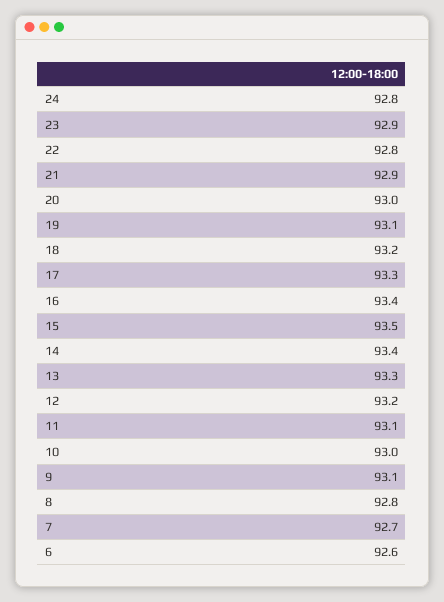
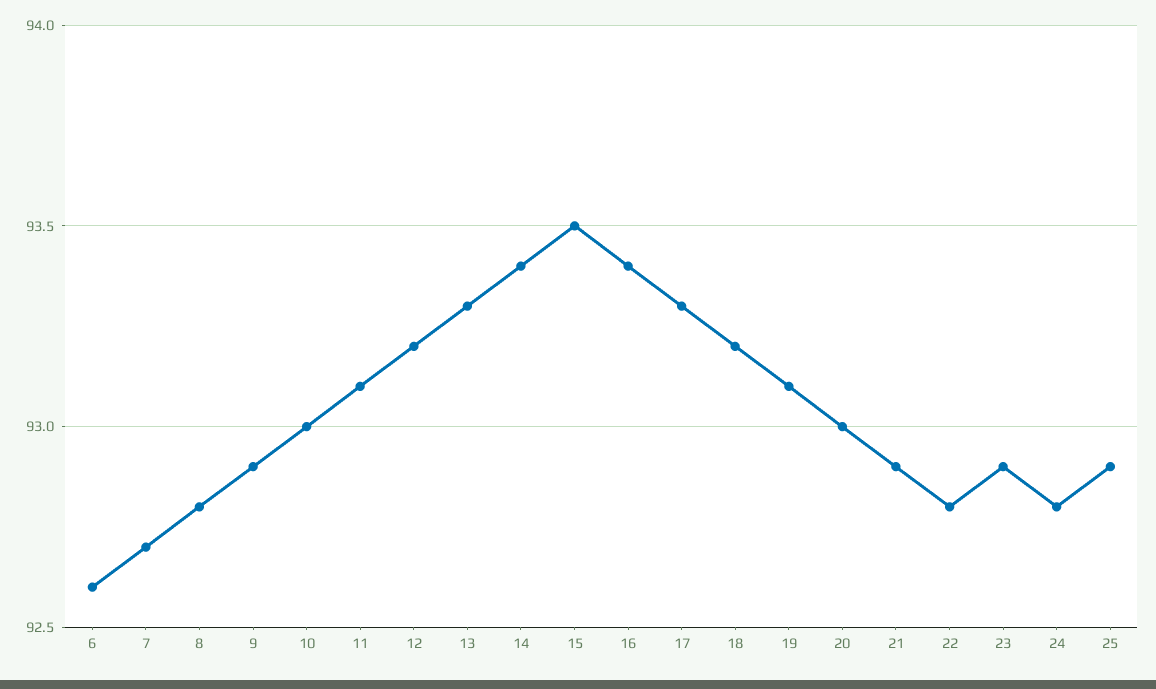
  {
    "24": 92.8,
    "23": 92.9,
    "22": 92.8,
    "21": 92.9,
    "20": 93,
    "19": 93.1,
    "18": 93.2,
    "17": 93.3,
    "16": 93.4,
    "15": 93.5,
    "14": 93.4,
    "13": 93.3,
    "12": 93.2,
    "11": 93.1,
    "10": 93,
-   "9": 93.1,
+   "9": 92.9,
    "8": 92.8,
    "7": 92.7,
-   "6": 92.6
+   "6": 92.6,
+   "25": 92.9
  }

